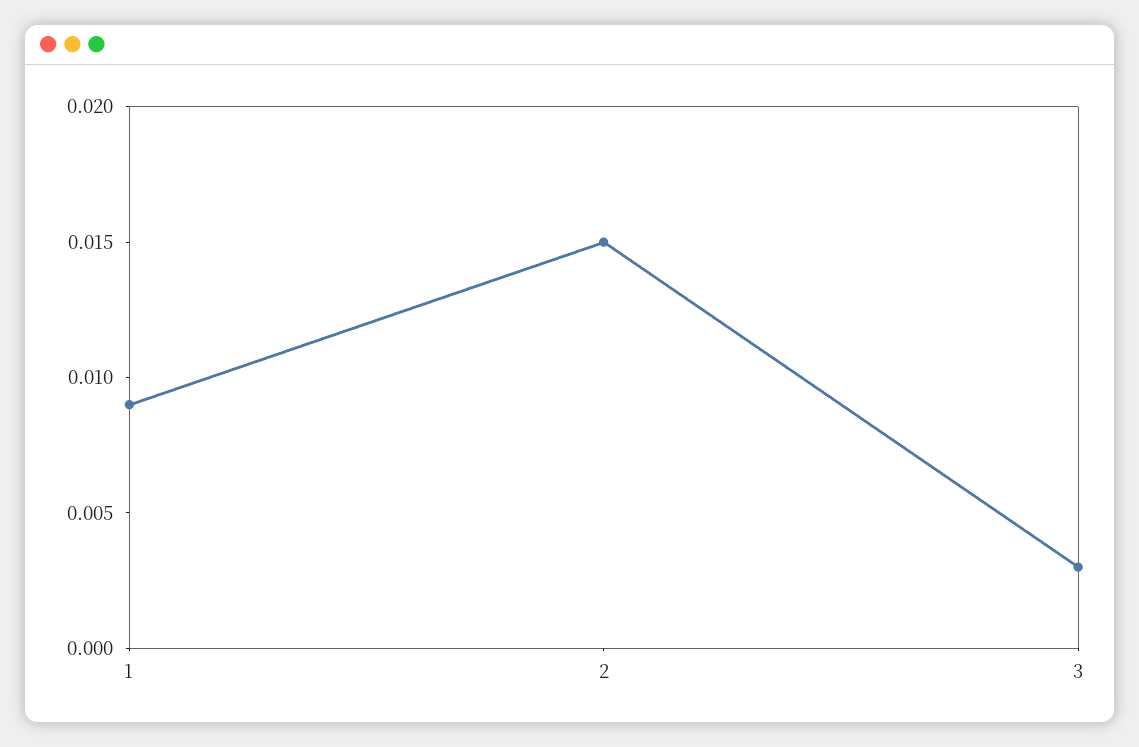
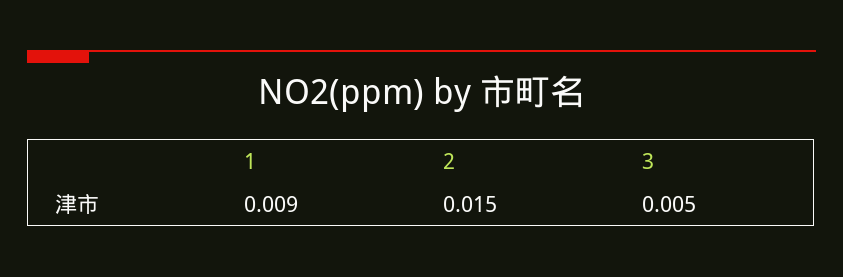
  {
    "1": 0.009,
    "2": 0.015,
-   "3": 0.003
+   "3": 0.005
  }

